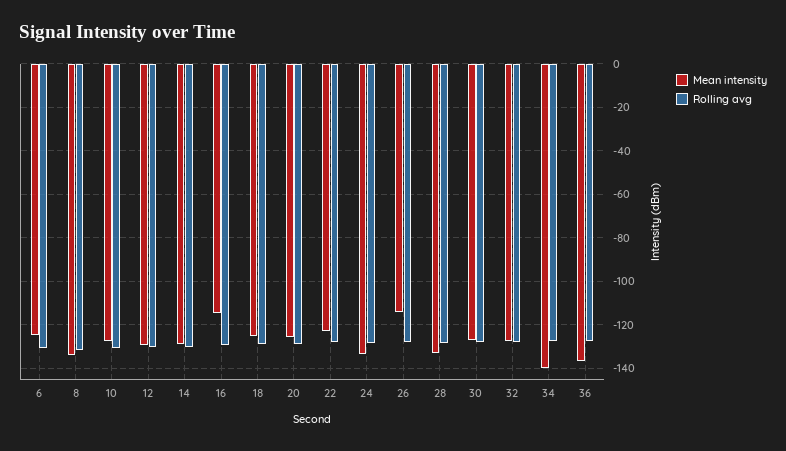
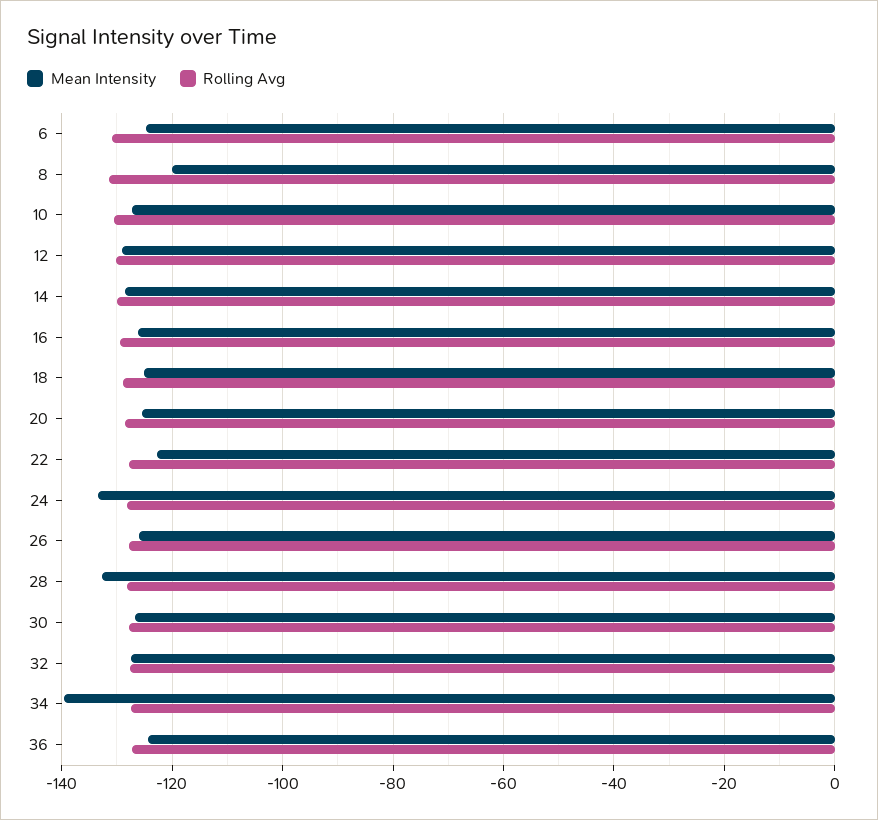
  {
    "Mean intensity": {
      "6": -124,
-     "8": -135,
+     "8": -120,
      "10": -128,
      "12": -130,
      "14": -128,
-     "16": -115,
+     "16": -126,
      "18": -126,
      "20": -126,
      "22": -122,
      "24": -134,
-     "26": -115,
+     "26": -126,
      "28": -132,
      "30": -126,
      "32": -128,
      "34": -140,
-     "36": -135
+     "36": -124
    },
    "Rolling avg": {
      "6": -130,
      "8": -132,
      "10": -130,
      "12": -130,
      "14": -130,
      "16": -130,
      "18": -128,
      "20": -128,
      "22": -128,
      "24": -128,
      "26": -128,
      "28": -128,
      "30": -128,
      "32": -128,
      "34": -128,
      "36": -128
    }
  }

